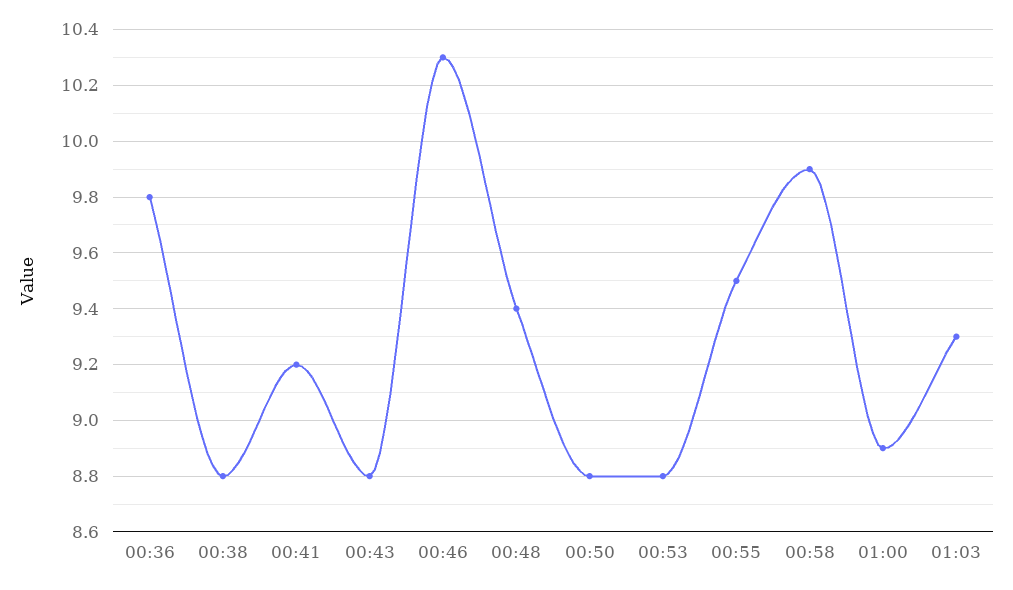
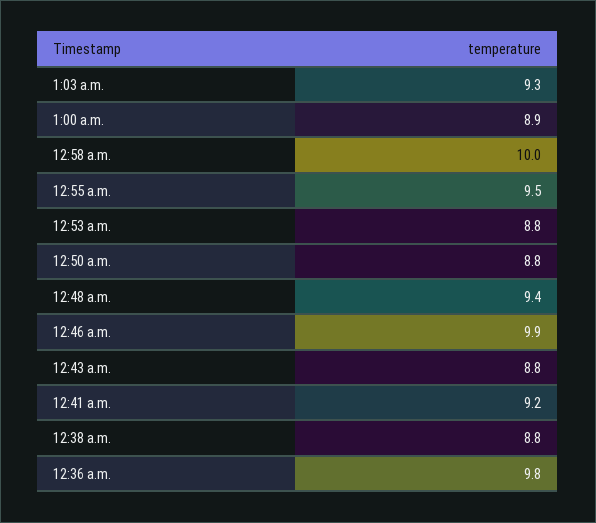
  {
    "00:36": 9.8,
    "00:38": 8.8,
    "00:41": 9.2,
    "00:43": 8.8,
-   "00:46": 10.3,
+   "00:46": 9.9,
    "00:48": 9.4,
    "00:50": 8.8,
    "00:53": 8.8,
    "00:55": 9.5,
-   "00:58": 9.9,
+   "00:58": 10,
    "01:00": 8.9,
    "01:03": 9.3
  }

